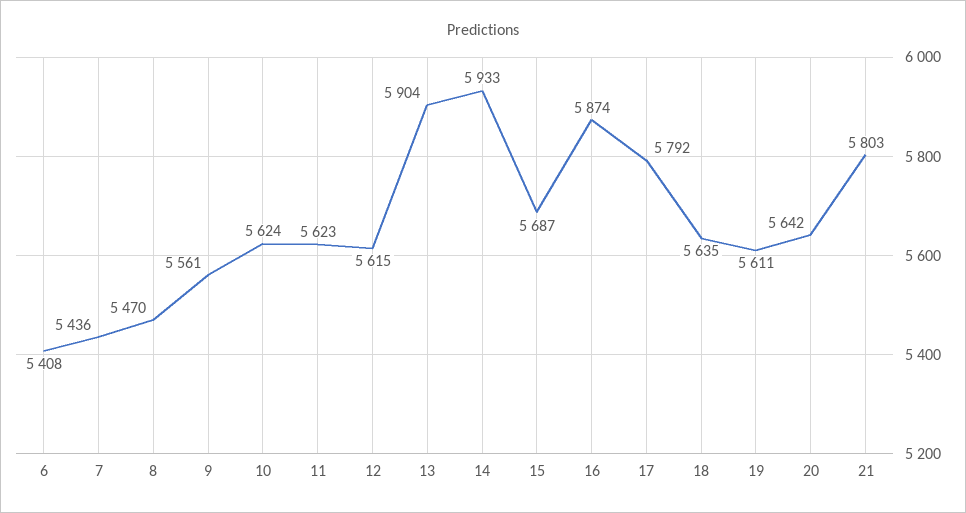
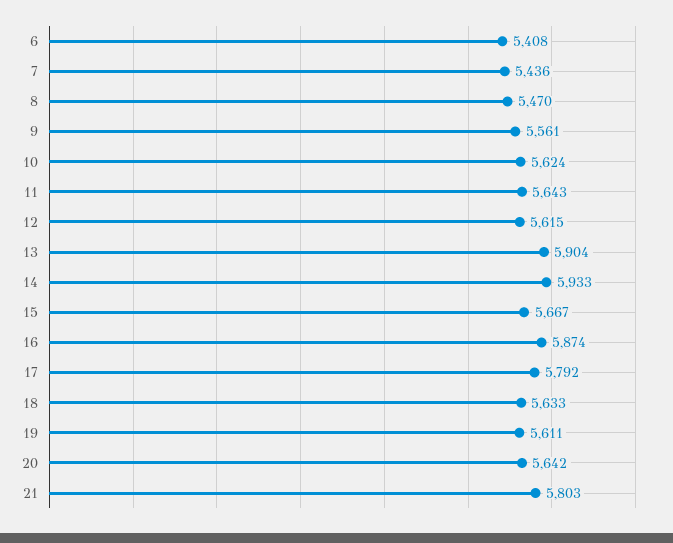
  {
    "6": 5408,
    "7": 5436,
    "8": 5470,
    "9": 5561,
    "10": 5624,
-   "11": 5623,
+   "11": 5643,
    "12": 5615,
    "13": 5904,
    "14": 5933,
-   "15": 5687,
+   "15": 5667,
    "16": 5874,
    "17": 5792,
-   "18": 5635,
+   "18": 5633,
    "19": 5611,
    "20": 5642,
    "21": 5803
  }

